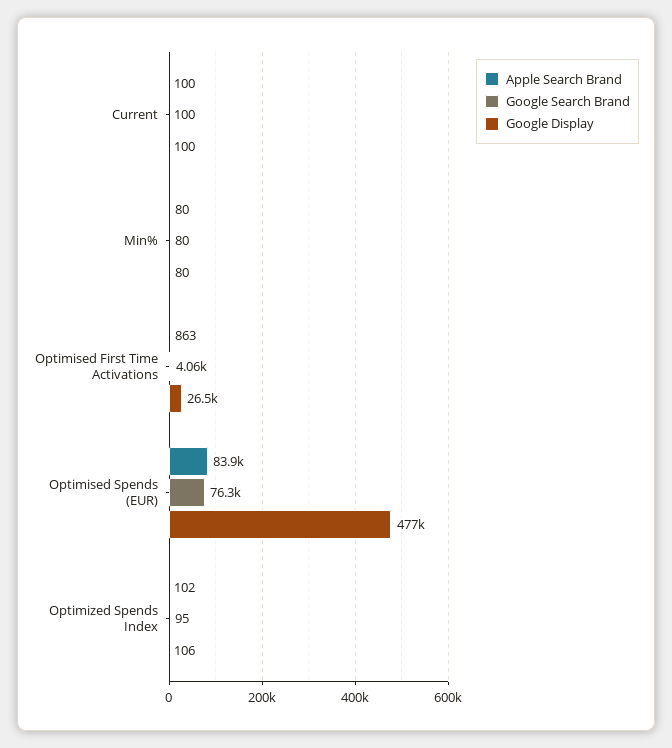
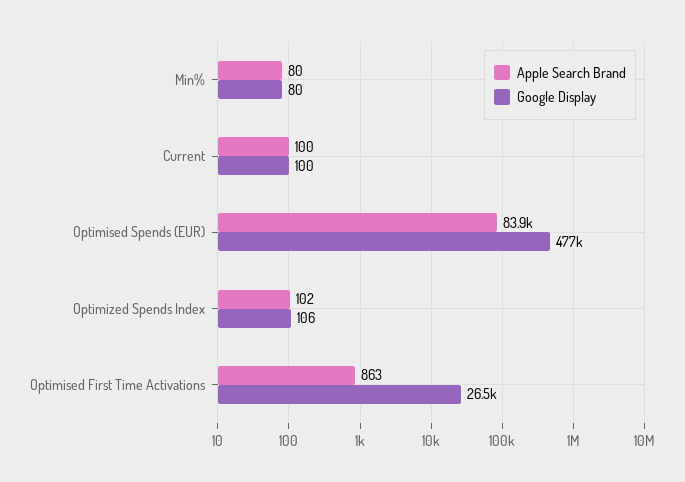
  {
    "Apple Search Brand": {
      "Current": 100,
      "Min%": 80,
      "Optimised First Time Activations": 863,
      "Optimised Spends (EUR)": 83900,
      "Optimized Spends Index": 102
    },
-   "Google Search Brand": {
-     "Current": 100,
-     "Min%": 80,
-     "Optimised First Time Activations": 4060,
-     "Optimised Spends (EUR)": 76300,
-     "Optimized Spends Index": 95
-   },
    "Google Display": {
      "Current": 100,
      "Min%": 80,
      "Optimised First Time Activations": 26500,
      "Optimised Spends (EUR)": 477000,
      "Optimized Spends Index": 106
    }
  }

